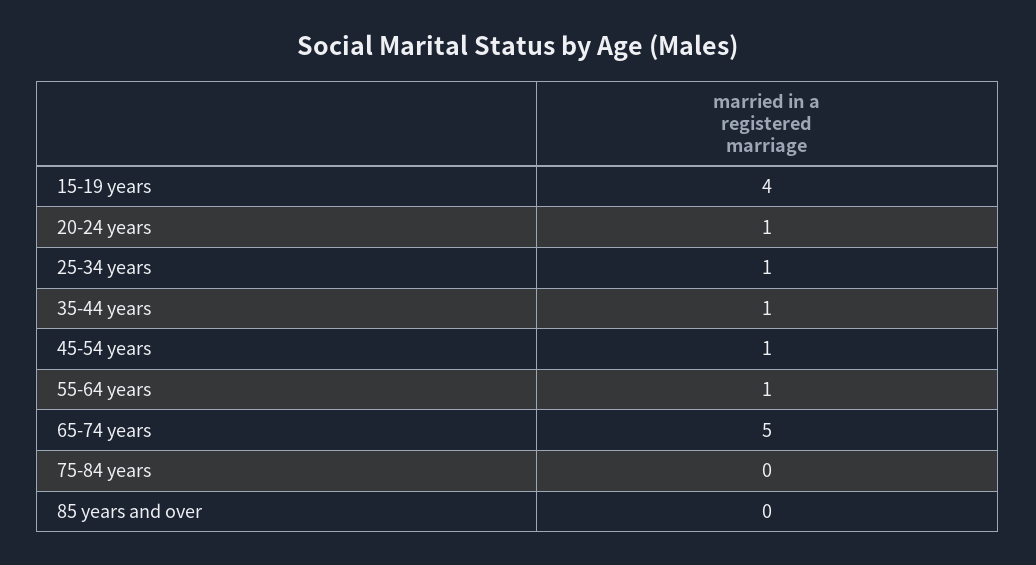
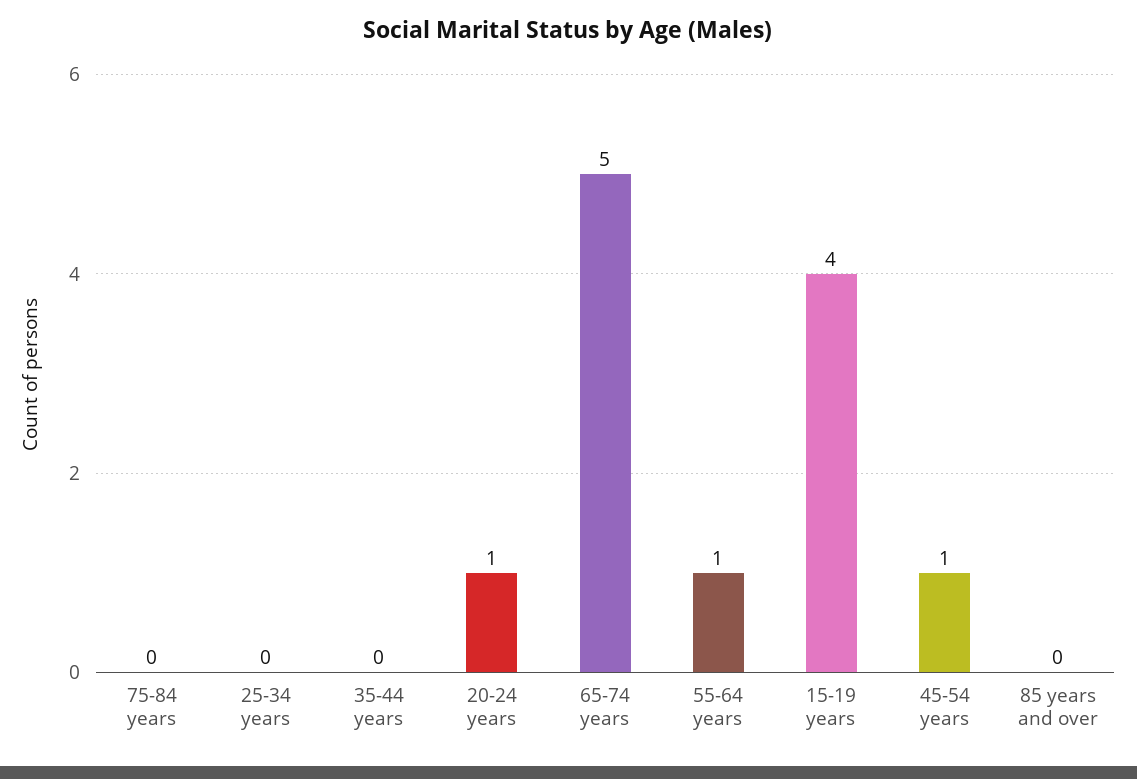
  {
    "15-19 years": 4,
    "20-24 years": 1,
-   "25-34 years": 1,
+   "25-34 years": 0,
-   "35-44 years": 1,
+   "35-44 years": 0,
    "45-54 years": 1,
    "55-64 years": 1,
    "65-74 years": 5,
    "75-84 years": 0,
    "85 years and over": 0
  }

